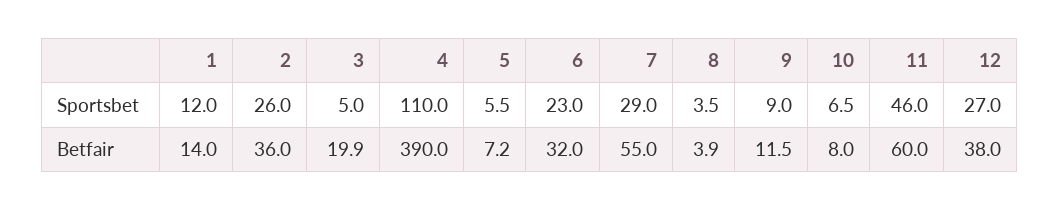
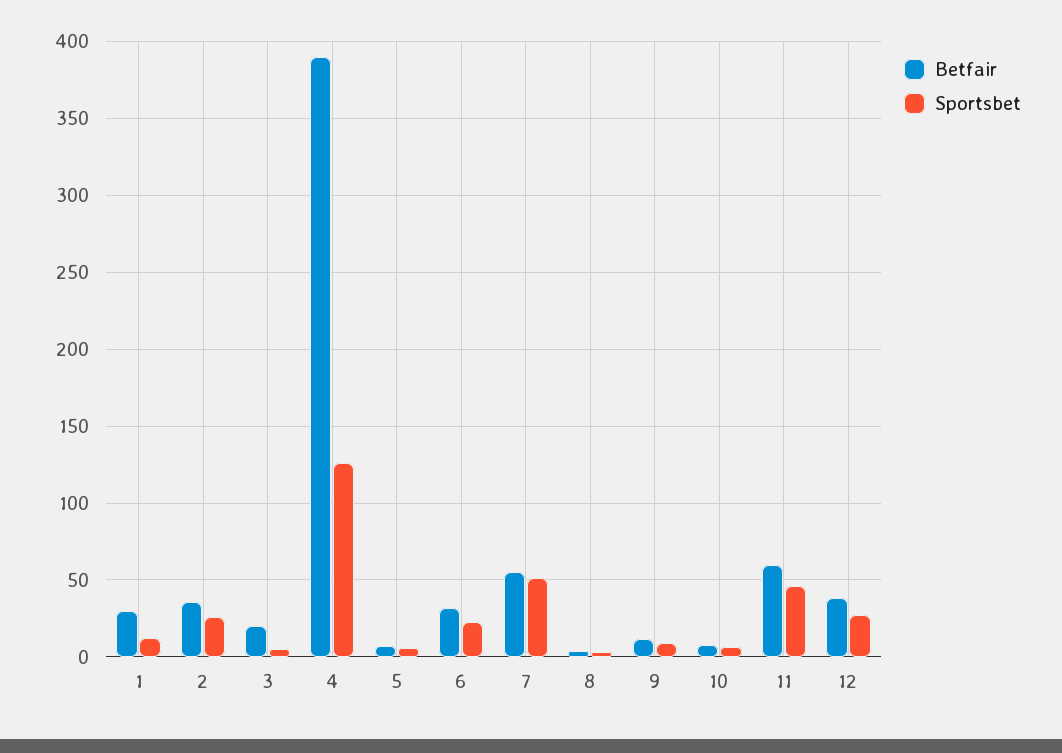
  {
    "Sportsbet": {
      "1": 12,
      "2": 26,
      "3": 5,
-     "4": 110,
+     "4": 125,
      "5": 5.5,
      "6": 23,
-     "7": 29,
+     "7": 50,
      "8": 3.5,
      "9": 9,
      "10": 6.5,
      "11": 46,
      "12": 27
    },
    "Betfair": {
-     "1": 14,
+     "1": 30,
      "2": 36,
      "3": 19.9,
      "4": 390,
      "5": 7.2,
      "6": 32,
      "7": 55,
      "8": 3.9,
      "9": 11.5,
      "10": 8,
      "11": 60,
      "12": 38
    }
  }

